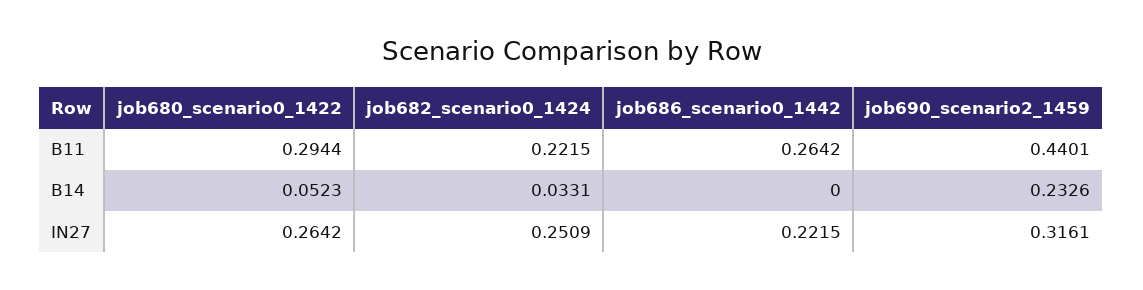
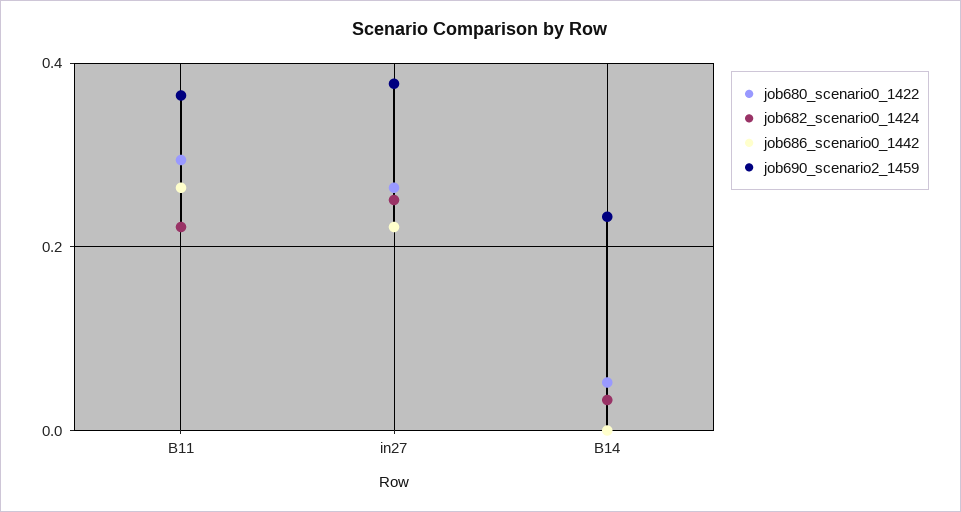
  {
    "job680_scenario0_1422": {
      "B11": 0.2944,
      "B14": 0.0523,
      "IN27": 0.2642
    },
    "job682_scenario0_1424": {
      "B11": 0.2215,
      "B14": 0.0331,
      "IN27": 0.2509
    },
    "job686_scenario0_1442": {
      "B11": 0.2642,
      "B14": 0,
      "IN27": 0.2215
    },
    "job690_scenario2_1459": {
-     "B11": 0.4401,
+     "B11": 0.36,
      "B14": 0.2326,
-     "IN27": 0.3161
+     "IN27": 0.38
    }
  }

